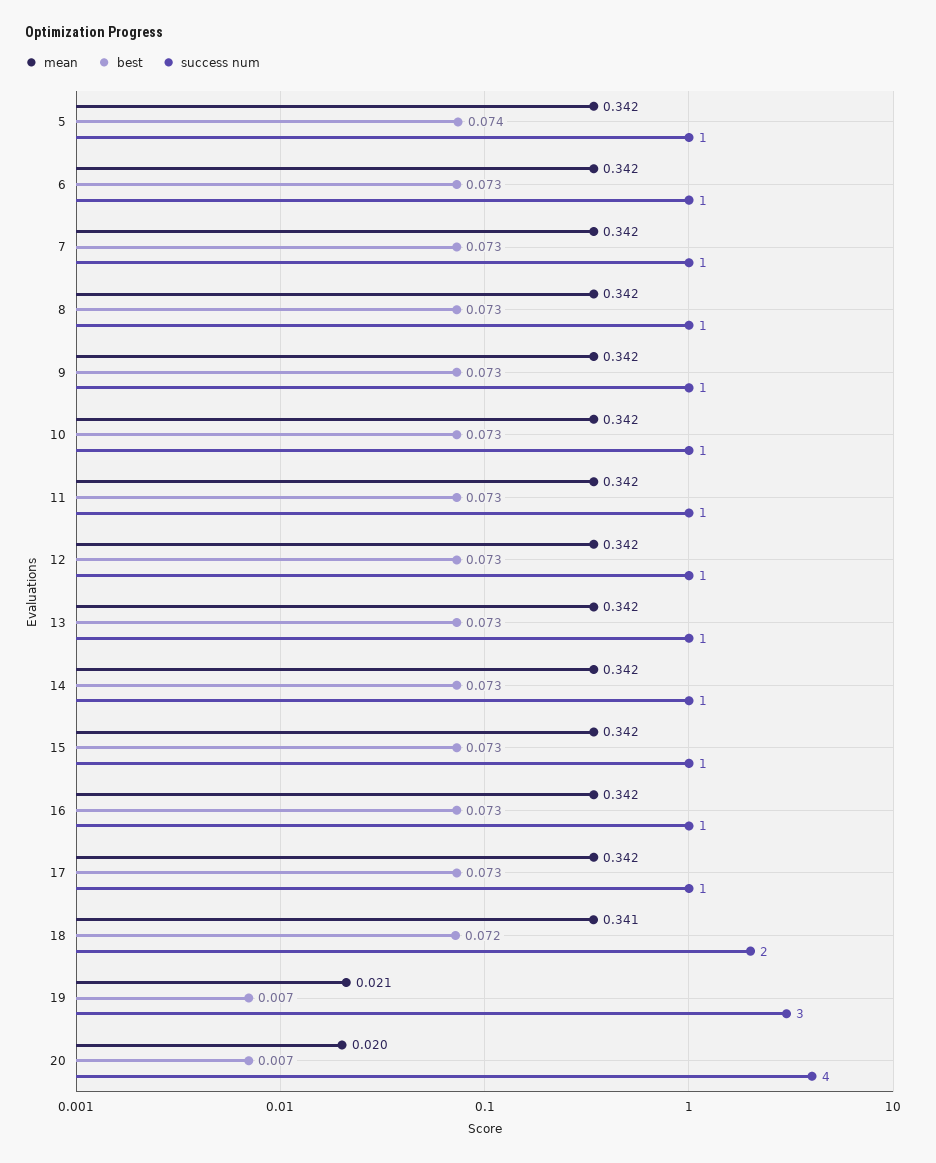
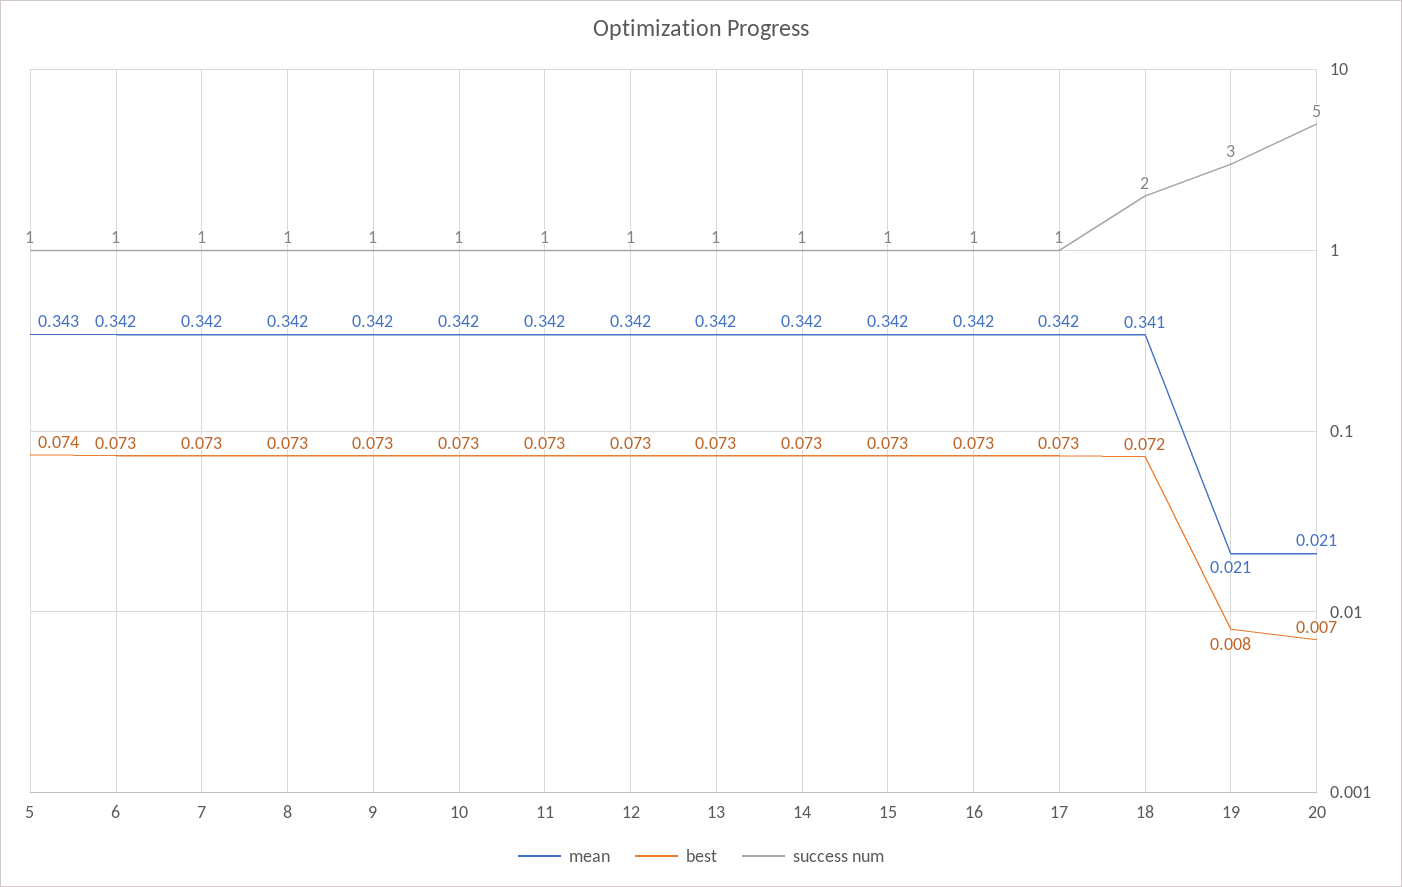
  {
    "mean": {
-     "5": 0.342,
+     "5": 0.343,
      "6": 0.342,
      "7": 0.342,
      "8": 0.342,
      "9": 0.342,
      "10": 0.342,
      "11": 0.342,
      "12": 0.342,
      "13": 0.342,
      "14": 0.342,
      "15": 0.342,
      "16": 0.342,
      "17": 0.342,
      "18": 0.341,
      "19": 0.021,
-     "20": 0.02
+     "20": 0.021
    },
    "best": {
      "5": 0.074,
      "6": 0.073,
      "7": 0.073,
      "8": 0.073,
      "9": 0.073,
      "10": 0.073,
      "11": 0.073,
      "12": 0.073,
      "13": 0.073,
      "14": 0.073,
      "15": 0.073,
      "16": 0.073,
      "17": 0.073,
      "18": 0.072,
-     "19": 0.007,
+     "19": 0.008,
      "20": 0.007
    },
    "success num": {
      "5": 1,
      "6": 1,
      "7": 1,
      "8": 1,
      "9": 1,
      "10": 1,
      "11": 1,
      "12": 1,
      "13": 1,
      "14": 1,
      "15": 1,
      "16": 1,
      "17": 1,
      "18": 2,
      "19": 3,
-     "20": 4
+     "20": 5
    }
  }

